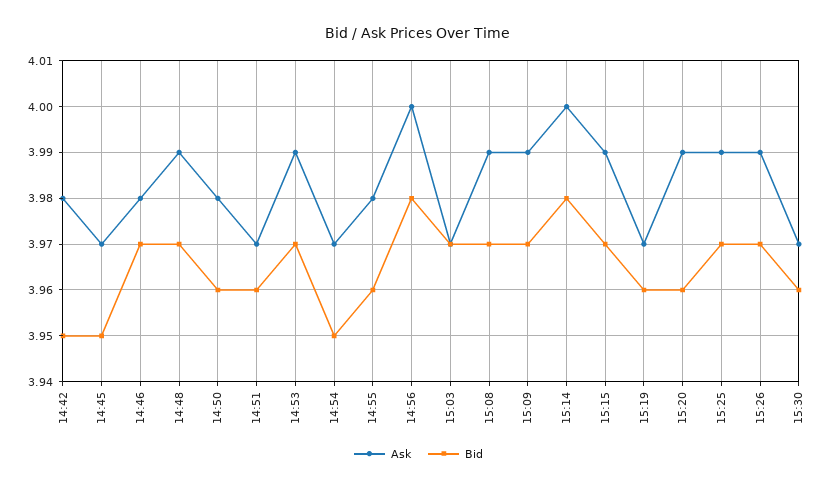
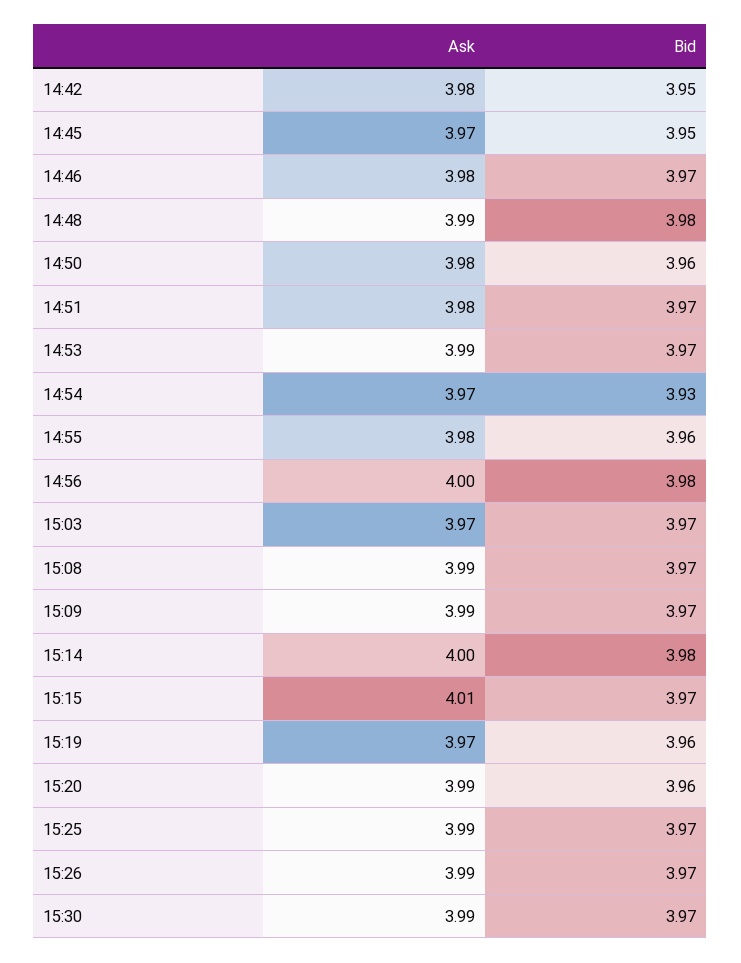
  {
    "Ask": {
      "14:42": 3.98,
      "14:45": 3.97,
      "14:46": 3.98,
      "14:48": 3.99,
      "14:50": 3.98,
-     "14:51": 3.97,
+     "14:51": 3.98,
      "14:53": 3.99,
      "14:54": 3.97,
      "14:55": 3.98,
      "14:56": 4,
      "15:03": 3.97,
      "15:08": 3.99,
      "15:09": 3.99,
      "15:14": 4,
-     "15:15": 3.99,
+     "15:15": 4.01,
      "15:19": 3.97,
      "15:20": 3.99,
      "15:25": 3.99,
      "15:26": 3.99,
-     "15:30": 3.97
+     "15:30": 3.99
    },
    "Bid": {
      "14:42": 3.95,
      "14:45": 3.95,
      "14:46": 3.97,
-     "14:48": 3.97,
+     "14:48": 3.98,
      "14:50": 3.96,
-     "14:51": 3.96,
+     "14:51": 3.97,
      "14:53": 3.97,
-     "14:54": 3.95,
+     "14:54": 3.93,
      "14:55": 3.96,
      "14:56": 3.98,
      "15:03": 3.97,
      "15:08": 3.97,
      "15:09": 3.97,
      "15:14": 3.98,
      "15:15": 3.97,
      "15:19": 3.96,
      "15:20": 3.96,
      "15:25": 3.97,
      "15:26": 3.97,
-     "15:30": 3.96
+     "15:30": 3.97
    }
  }

